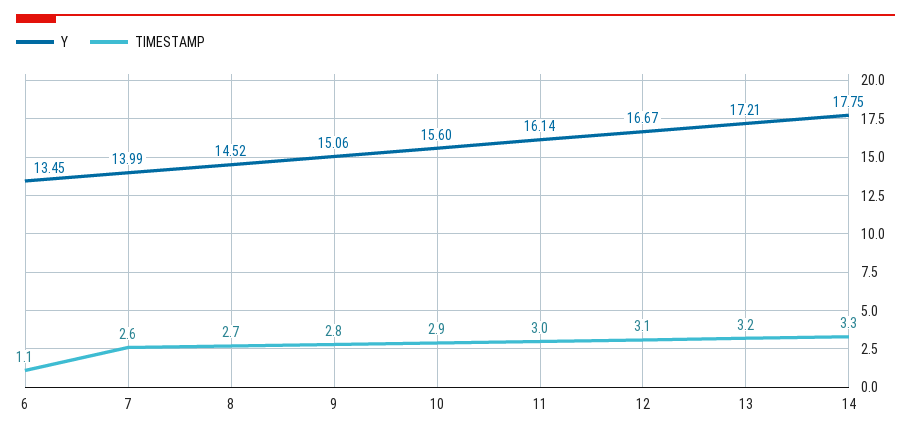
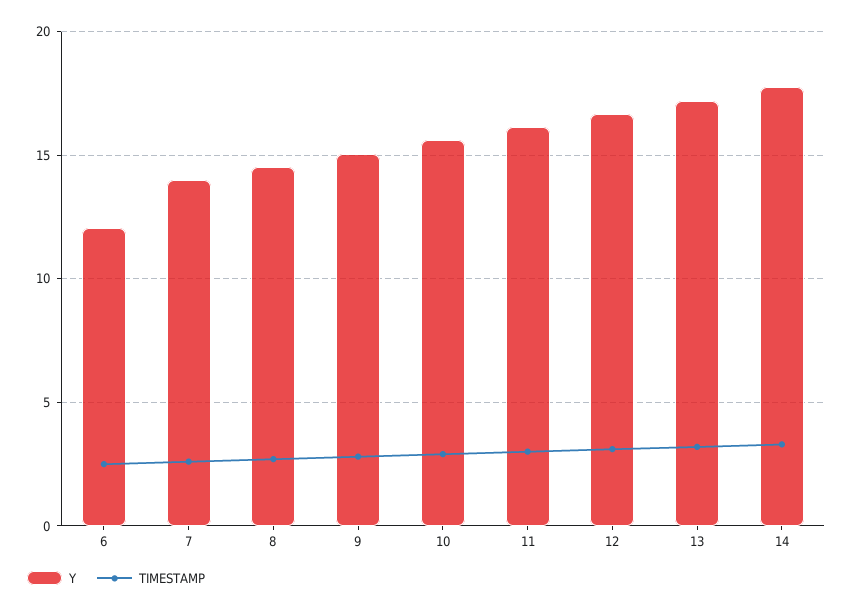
  {
    "Y": {
-     "6": 13.45,
+     "6": 12,
      "7": 13.99,
      "8": 14.52,
      "9": 15.06,
      "10": 15.6,
      "11": 16.14,
      "12": 16.67,
      "13": 17.21,
      "14": 17.75
    },
    "TIMESTAMP": {
-     "6": 1.1,
+     "6": 2.5,
      "7": 2.6,
      "8": 2.7,
      "9": 2.8,
      "10": 2.9,
      "11": 3,
      "12": 3.1,
      "13": 3.2,
      "14": 3.3
    }
  }

